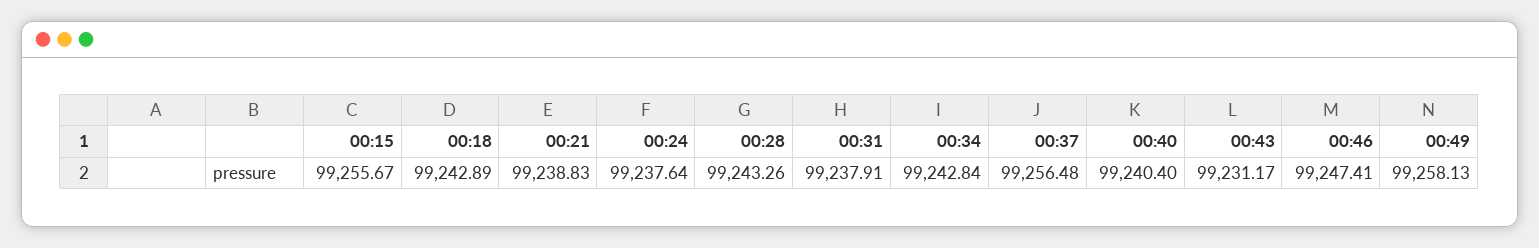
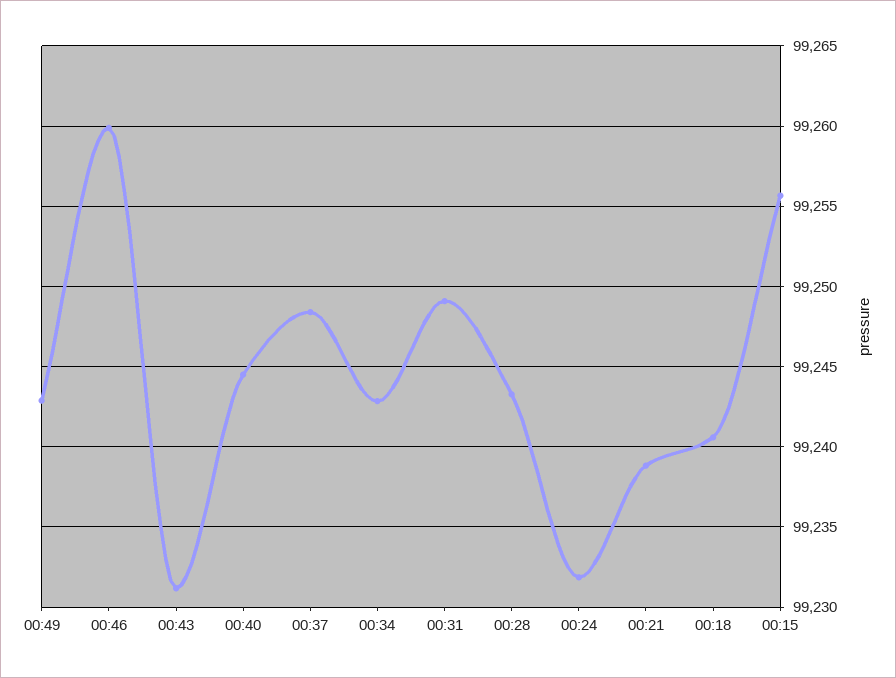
  {
    "00:15": 99255.67,
-   "00:18": 99242.89,
+   "00:18": 99240.5,
    "00:21": 99238.83,
-   "00:24": 99237.64,
+   "00:24": 99232,
    "00:28": 99243.26,
-   "00:31": 99237.91,
+   "00:31": 99249,
    "00:34": 99242.84,
-   "00:37": 99256.48,
+   "00:37": 99248.5,
-   "00:40": 99240.4,
+   "00:40": 99244.5,
    "00:43": 99231.17,
-   "00:46": 99247.41,
+   "00:46": 99260,
-   "00:49": 99258.13
+   "00:49": 99243
  }

